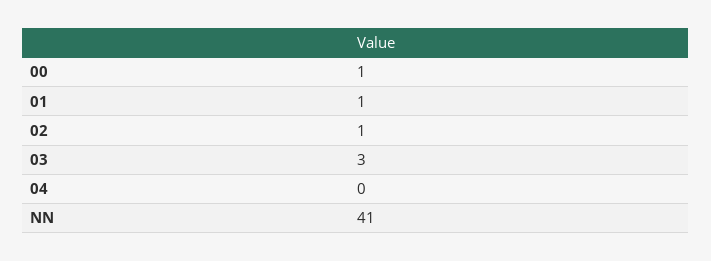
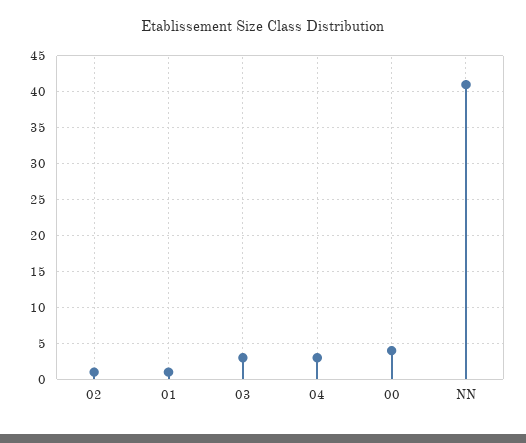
  {
-   "00": 1,
+   "00": 4,
    "01": 1,
    "02": 1,
    "03": 3,
-   "04": 0,
+   "04": 3,
    "NN": 41
  }

